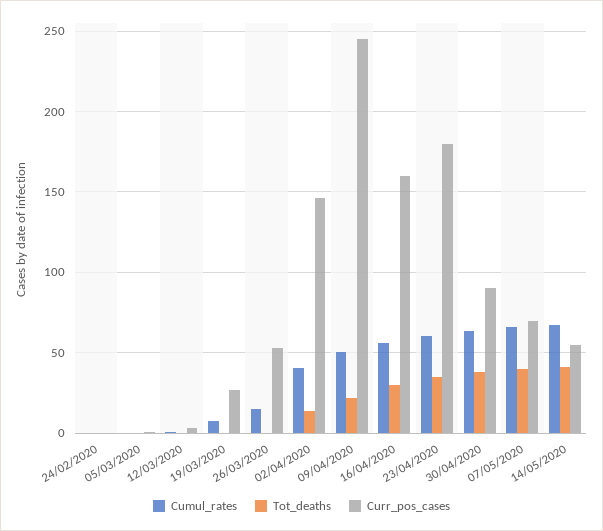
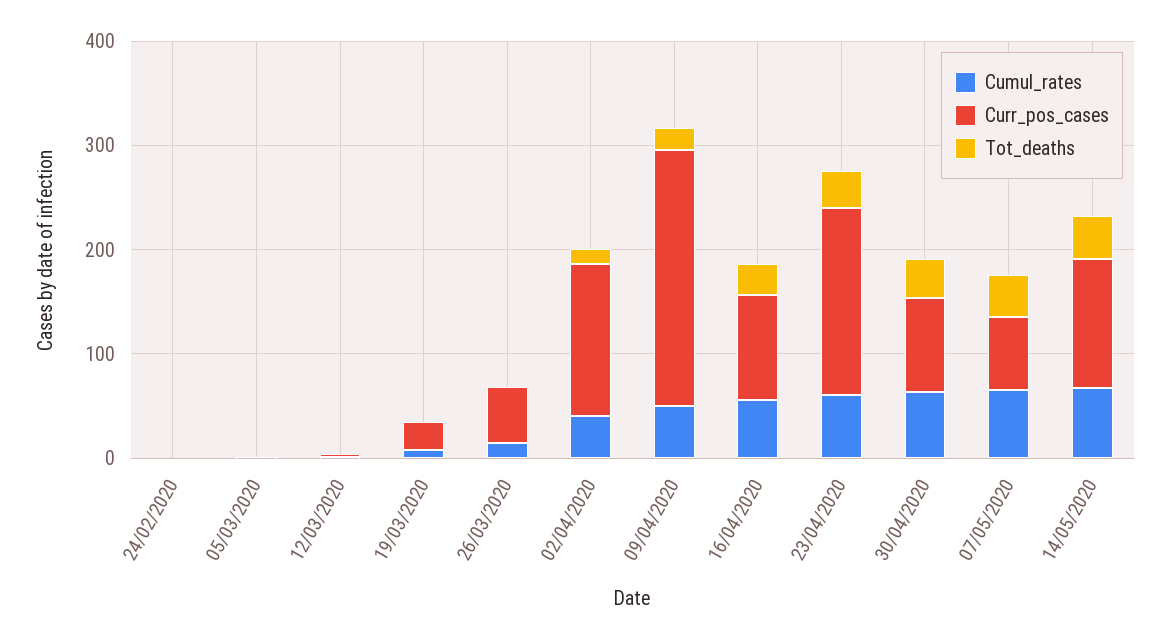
  {
    "Cumul_rates": {
      "24/02/2020": 0,
      "05/03/2020": 0,
      "12/03/2020": 0,
      "19/03/2020": 10,
      "26/03/2020": 15,
      "02/04/2020": 40,
      "09/04/2020": 50,
      "16/04/2020": 55,
      "23/04/2020": 60,
      "30/04/2020": 65,
      "07/05/2020": 65,
      "14/05/2020": 65
    },
    "Tot_deaths": {
      "24/02/2020": 0,
      "05/03/2020": 0,
      "12/03/2020": 0,
      "19/03/2020": 0,
      "26/03/2020": 0,
      "02/04/2020": 15,
      "09/04/2020": 20,
      "16/04/2020": 30,
      "23/04/2020": 35,
      "30/04/2020": 40,
      "07/05/2020": 40,
      "14/05/2020": 40
    },
    "Curr_pos_cases": {
      "24/02/2020": 0,
      "05/03/2020": 0,
      "12/03/2020": 5,
      "19/03/2020": 25,
      "26/03/2020": 55,
      "02/04/2020": 145,
      "09/04/2020": 245,
-     "16/04/2020": 160,
+     "16/04/2020": 100,
      "23/04/2020": 180,
      "30/04/2020": 90,
      "07/05/2020": 70,
-     "14/05/2020": 55
+     "14/05/2020": 120
    }
  }

